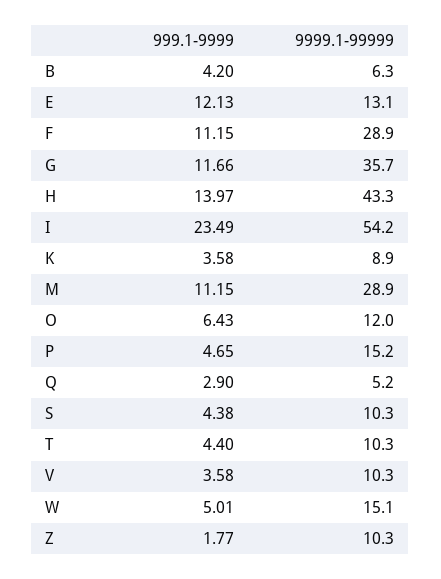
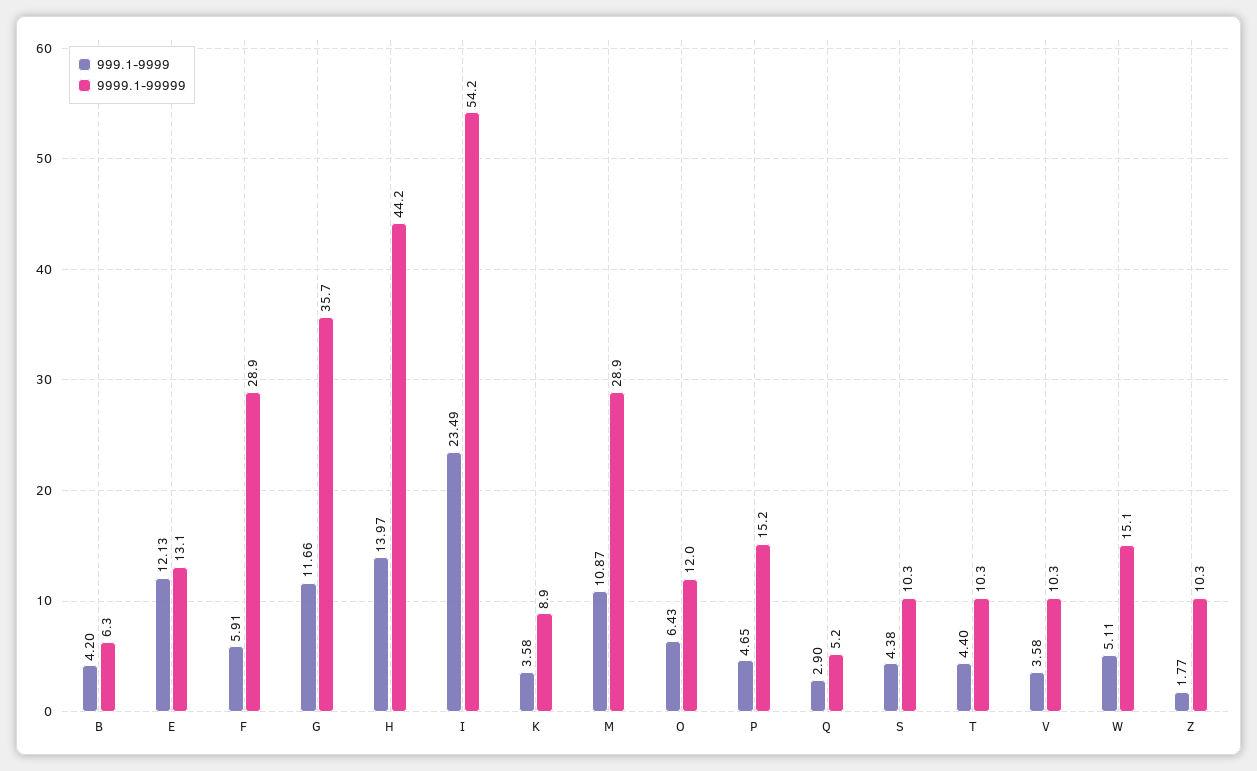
  {
    "999.1-9999": {
      "B": 4.2,
      "E": 12.13,
-     "F": 11.15,
+     "F": 5.91,
      "G": 11.66,
      "H": 13.97,
      "I": 23.49,
      "K": 3.58,
-     "M": 11.15,
+     "M": 10.87,
      "O": 6.43,
      "P": 4.65,
      "Q": 2.9,
      "S": 4.38,
      "T": 4.4,
      "V": 3.58,
-     "W": 5.01,
+     "W": 5.11,
      "Z": 1.77
    },
    "9999.1-99999": {
      "B": 6.3,
      "E": 13.1,
      "F": 28.9,
      "G": 35.7,
-     "H": 43.3,
+     "H": 44.2,
      "I": 54.2,
      "K": 8.9,
      "M": 28.9,
      "O": 12,
      "P": 15.2,
      "Q": 5.2,
      "S": 10.3,
      "T": 10.3,
      "V": 10.3,
      "W": 15.1,
      "Z": 10.3
    }
  }

